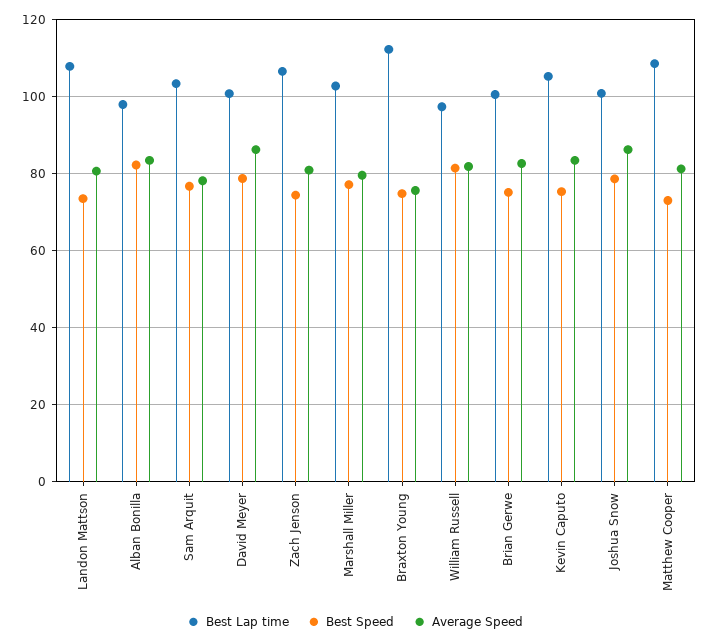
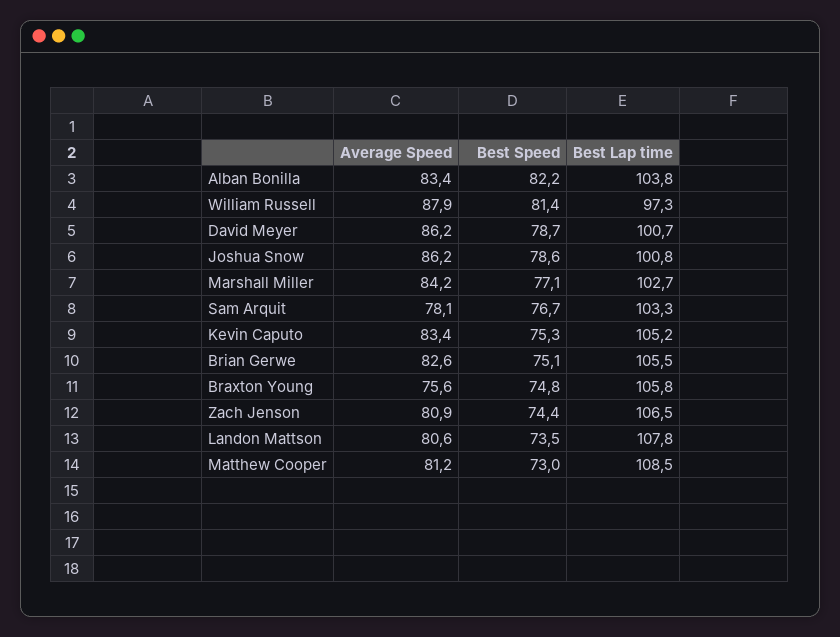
  {
    "Best Lap time": {
      "Landon Mattson": 107.8,
-     "Alban Bonilla": 98,
+     "Alban Bonilla": 103.8,
      "Sam Arquit": 103.3,
      "David Meyer": 100.7,
      "Zach Jenson": 106.5,
      "Marshall Miller": 102.7,
-     "Braxton Young": 112,
+     "Braxton Young": 105.8,
      "William Russell": 97.3,
-     "Brian Gerwe": 100,
+     "Brian Gerwe": 105.5,
      "Kevin Caputo": 105.2,
      "Joshua Snow": 100.8,
      "Matthew Cooper": 108.5
    },
    "Best Speed": {
      "Landon Mattson": 73.5,
      "Alban Bonilla": 82.2,
      "Sam Arquit": 76.7,
      "David Meyer": 78.7,
      "Zach Jenson": 74.4,
      "Marshall Miller": 77.1,
      "Braxton Young": 74.8,
      "William Russell": 81.4,
      "Brian Gerwe": 75.1,
      "Kevin Caputo": 75.3,
      "Joshua Snow": 78.6,
      "Matthew Cooper": 73
    },
    "Average Speed": {
      "Landon Mattson": 80.6,
      "Alban Bonilla": 83.4,
      "Sam Arquit": 78.1,
      "David Meyer": 86.2,
      "Zach Jenson": 80.9,
-     "Marshall Miller": 80,
+     "Marshall Miller": 84.2,
      "Braxton Young": 75.6,
-     "William Russell": 82,
+     "William Russell": 87.9,
      "Brian Gerwe": 82.6,
      "Kevin Caputo": 83.4,
      "Joshua Snow": 86.2,
      "Matthew Cooper": 81.2
    }
  }

